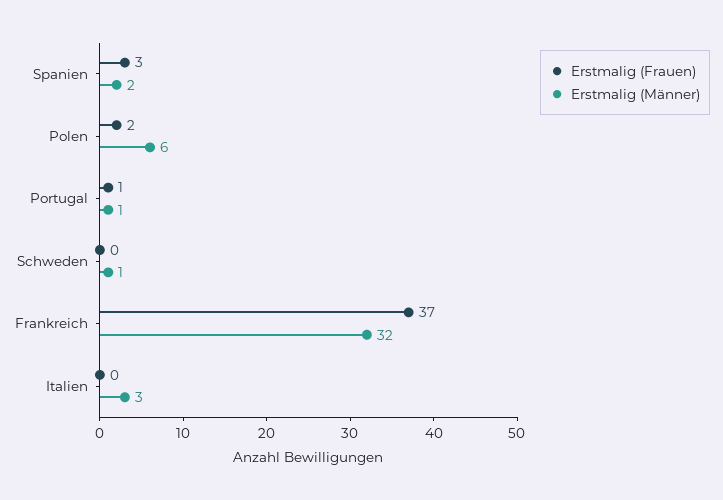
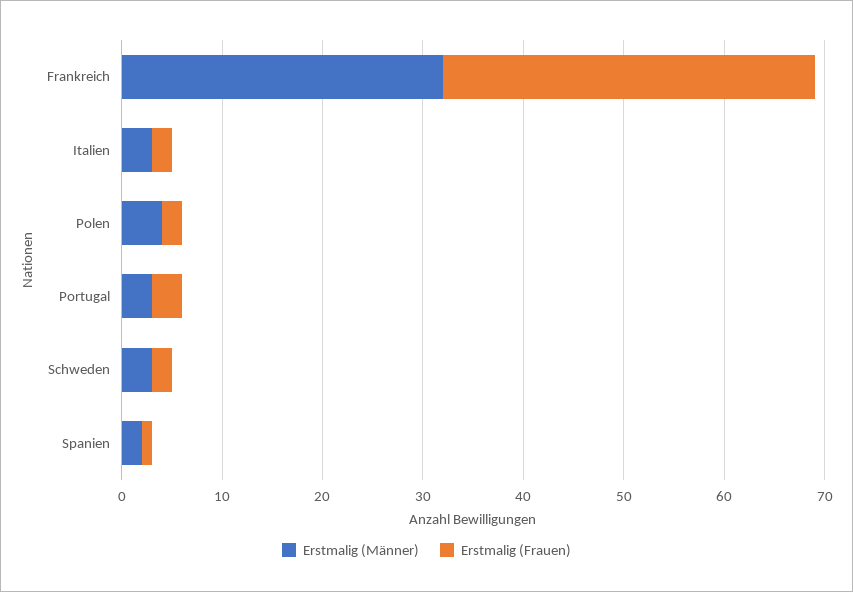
  {
    "Erstmalig (Frauen)": {
-     "Spanien": 3,
+     "Spanien": 1,
      "Polen": 2,
-     "Portugal": 1,
+     "Portugal": 3,
-     "Schweden": 0,
+     "Schweden": 2,
      "Frankreich": 37,
-     "Italien": 0
+     "Italien": 2
    },
    "Erstmalig (Männer)": {
      "Spanien": 2,
-     "Polen": 6,
+     "Polen": 4,
-     "Portugal": 1,
+     "Portugal": 3,
-     "Schweden": 1,
+     "Schweden": 3,
      "Frankreich": 32,
      "Italien": 3
    }
  }

